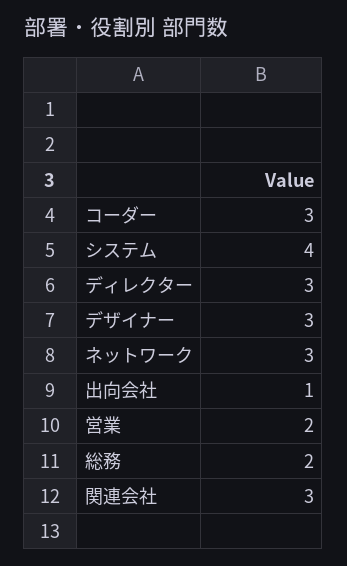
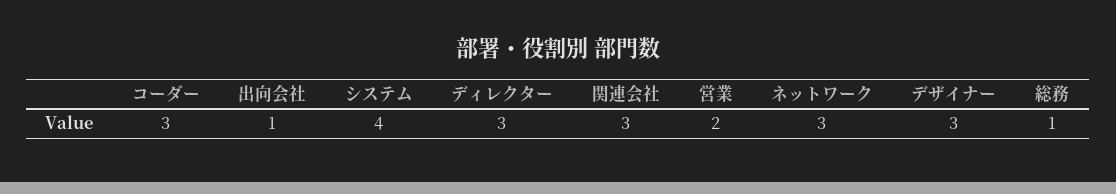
  {
    "コーダー": 3,
    "システム": 4,
    "ディレクター": 3,
    "デザイナー": 3,
    "ネットワーク": 3,
    "出向会社": 1,
    "営業": 2,
-   "総務": 2,
+   "総務": 1,
    "関連会社": 3
  }

